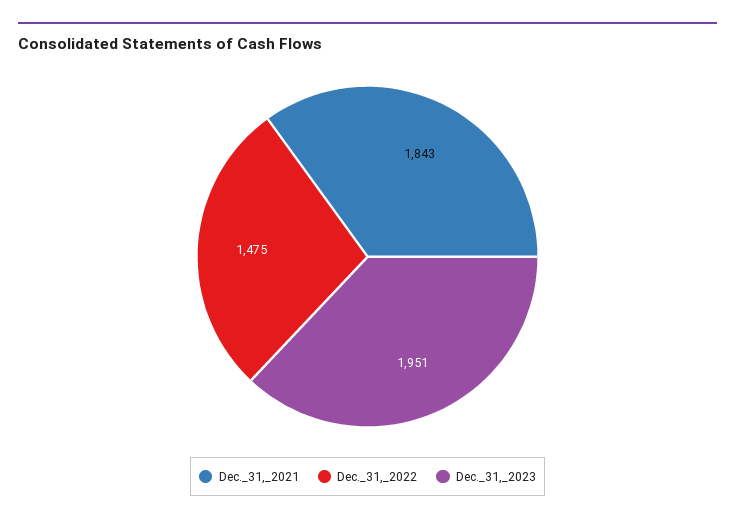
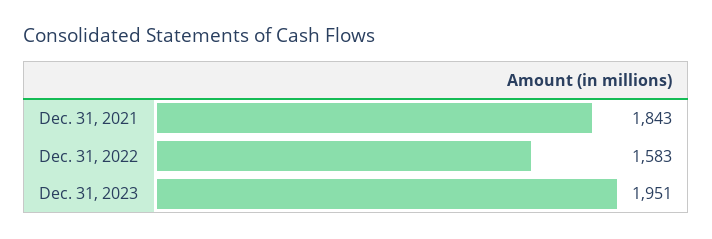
  {
    "Dec._31,_2021": 1843,
-   "Dec._31,_2022": 1475,
+   "Dec._31,_2022": 1583,
    "Dec._31,_2023": 1951
  }

